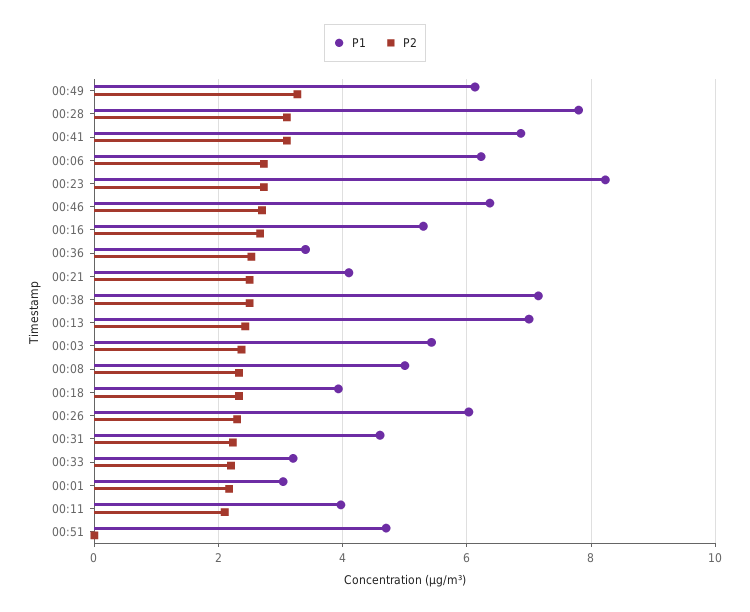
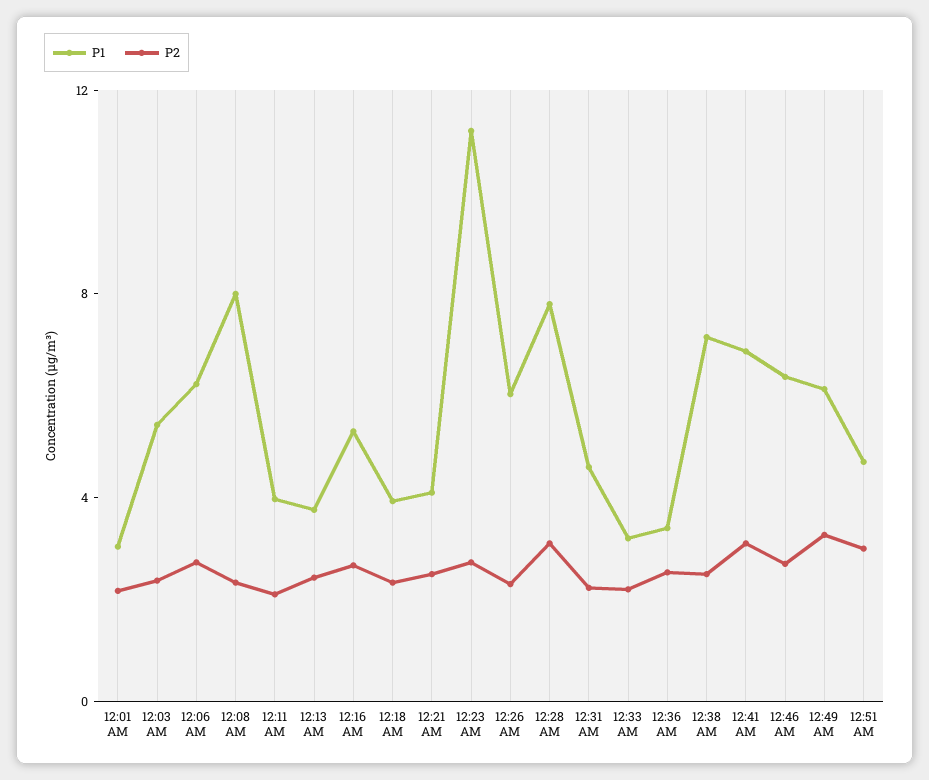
  {
    "P1": {
      "00:49": 6.2,
      "00:28": 7.8,
      "00:41": 6.8,
      "00:06": 6.2,
-     "00:23": 8.2,
+     "00:23": 11,
      "00:46": 6.4,
      "00:16": 5.4,
      "00:36": 3.4,
      "00:21": 4.2,
      "00:38": 7.2,
-     "00:13": 7,
+     "00:13": 4,
      "00:03": 5.4,
-     "00:08": 5,
+     "00:08": 8,
      "00:18": 4,
      "00:26": 6,
      "00:31": 4.6,
      "00:33": 3.2,
      "00:01": 3,
      "00:11": 4,
      "00:51": 4.8
    },
    "P2": {
      "00:49": 3.2,
      "00:28": 3.2,
      "00:41": 3.2,
      "00:06": 2.8,
      "00:23": 2.8,
      "00:46": 2.8,
      "00:16": 2.6,
      "00:36": 2.6,
      "00:21": 2.6,
      "00:38": 2.6,
      "00:13": 2.4,
      "00:03": 2.4,
      "00:08": 2.4,
      "00:18": 2.4,
      "00:26": 2.4,
      "00:31": 2.2,
      "00:33": 2.2,
      "00:01": 2.2,
      "00:11": 2.2,
-     "00:51": 0
+     "00:51": 3
    }
  }

